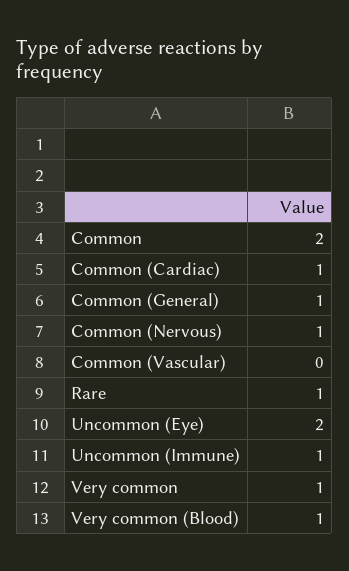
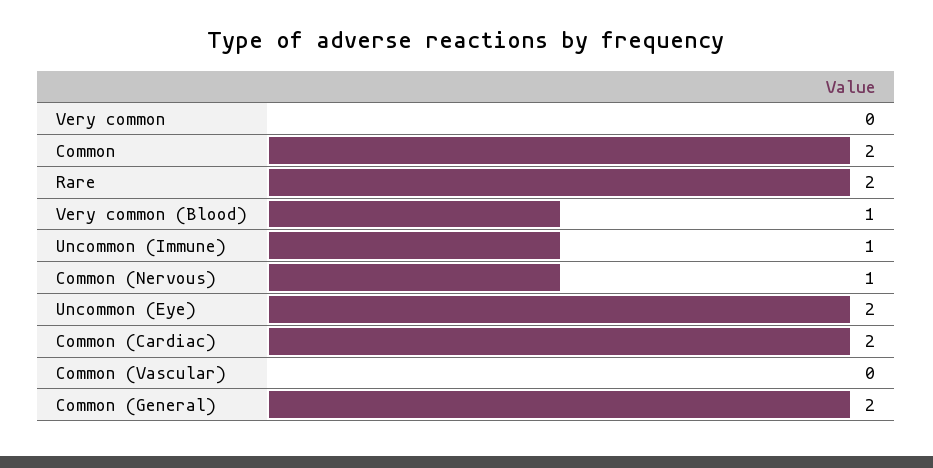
  {
    "Common": 2,
-   "Common (Cardiac)": 1,
+   "Common (Cardiac)": 2,
-   "Common (General)": 1,
+   "Common (General)": 2,
    "Common (Nervous)": 1,
    "Common (Vascular)": 0,
-   "Rare": 1,
+   "Rare": 2,
    "Uncommon (Eye)": 2,
    "Uncommon (Immune)": 1,
-   "Very common": 1,
+   "Very common": 0,
    "Very common (Blood)": 1
  }

